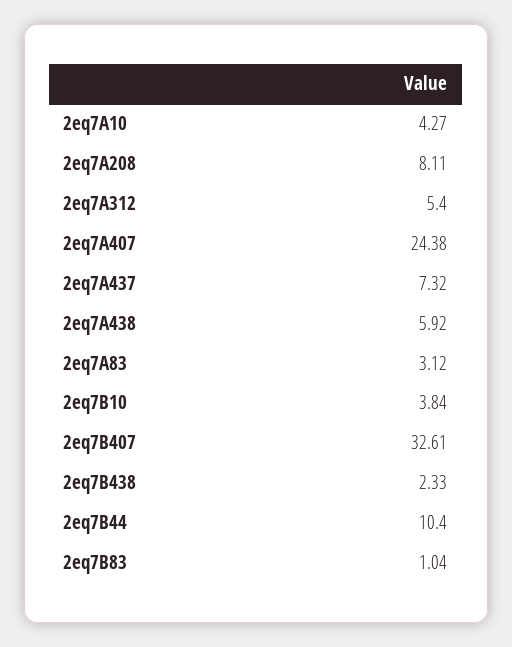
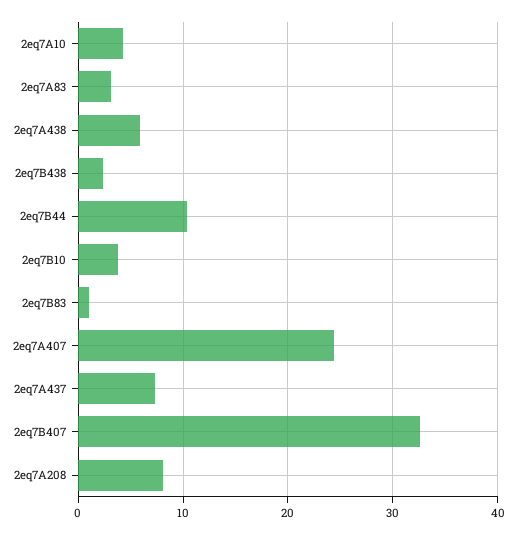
  {
    "2eq7A10": 4.27,
    "2eq7A208": 8.11,
-   "2eq7A312": 5.4,
    "2eq7A407": 24.38,
    "2eq7A437": 7.32,
    "2eq7A438": 5.92,
    "2eq7A83": 3.12,
    "2eq7B10": 3.84,
    "2eq7B407": 32.61,
    "2eq7B438": 2.33,
    "2eq7B44": 10.4,
    "2eq7B83": 1.04
  }

